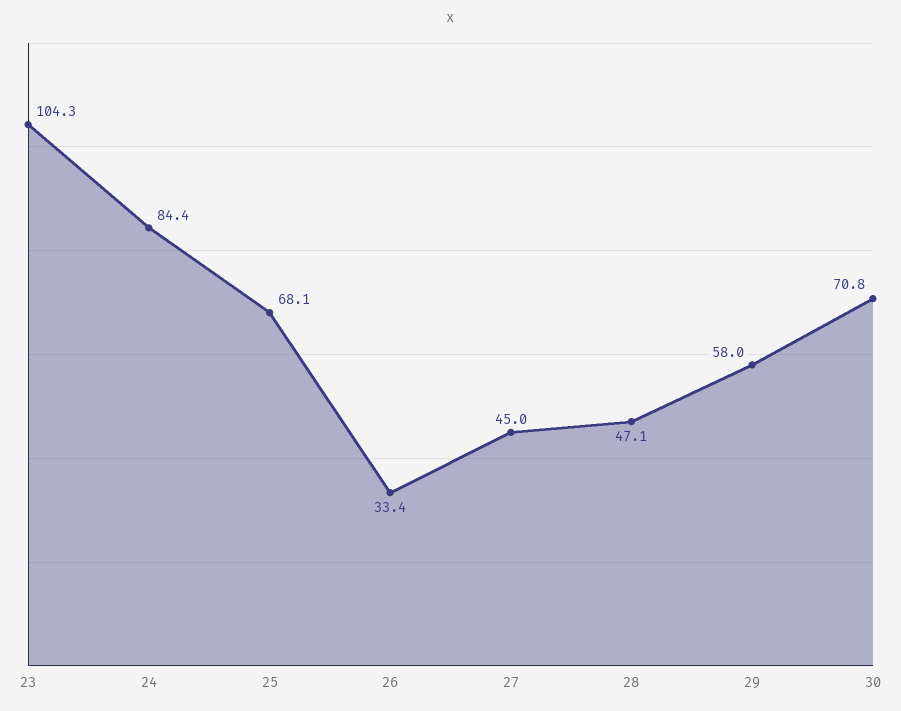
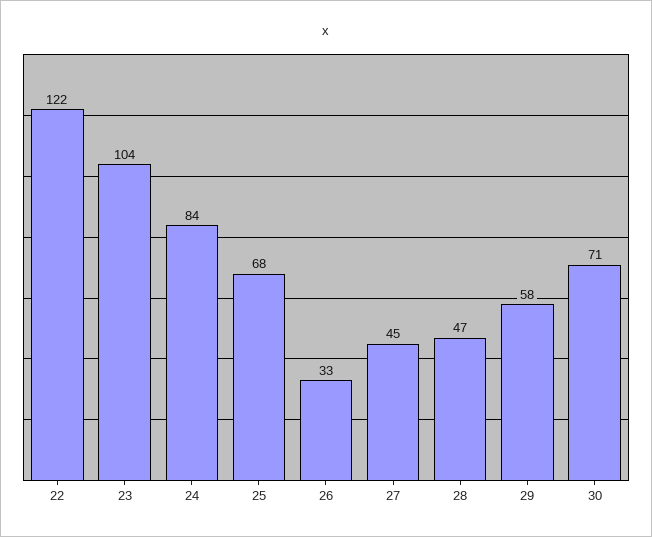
  {
    "23": 104.3,
    "24": 84.4,
    "25": 68.1,
    "26": 33.4,
    "27": 45,
    "28": 47.1,
    "29": 58,
-   "30": 70.8
+   "30": 70.8,
+   "22": 122
  }

